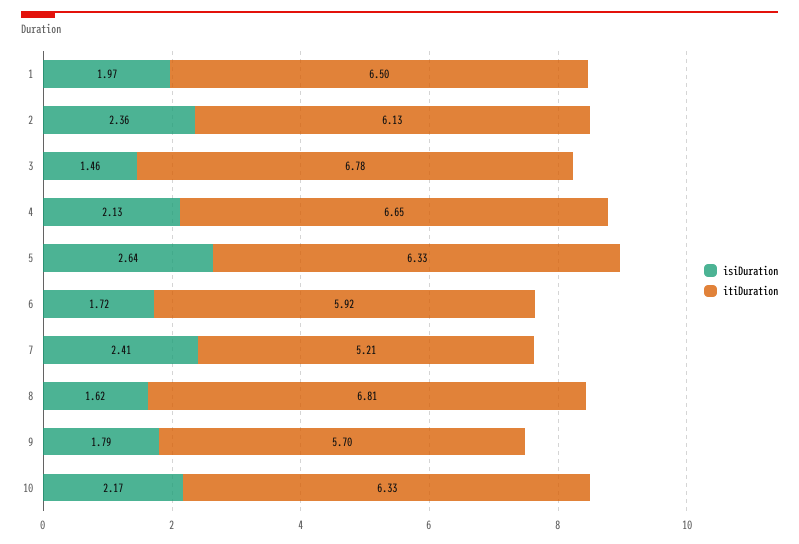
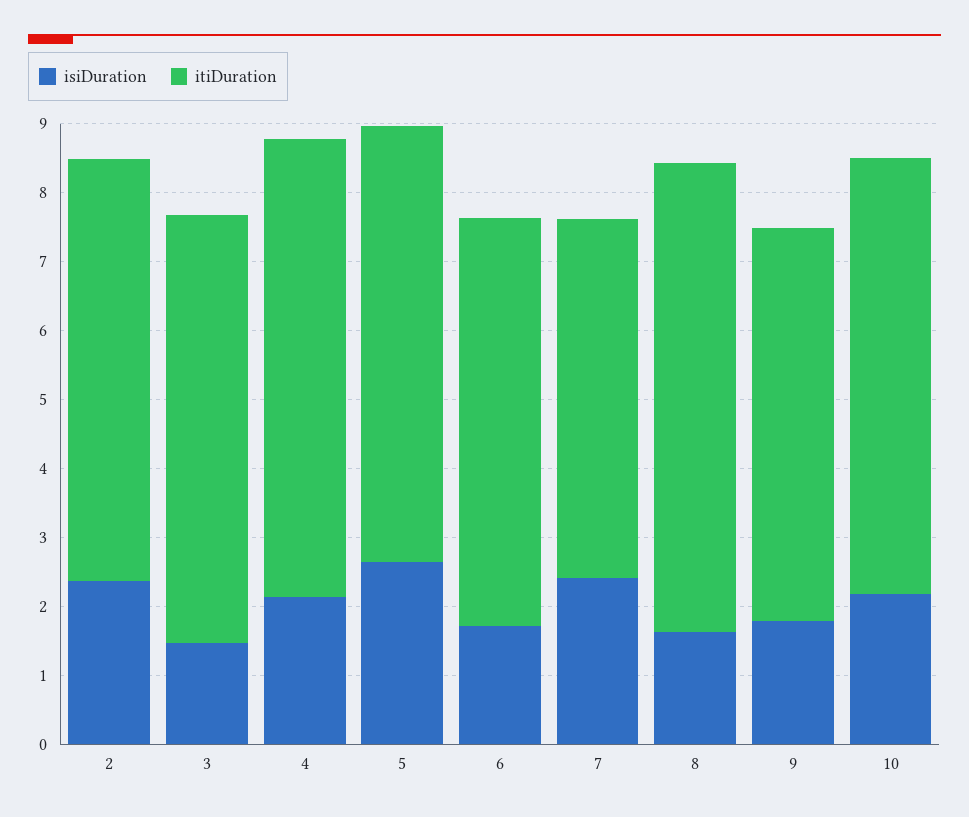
  {
    "isiDuration": {
-     "1": 1.97,
      "2": 2.36,
      "3": 1.46,
      "4": 2.13,
      "5": 2.64,
      "6": 1.72,
      "7": 2.41,
      "8": 1.62,
      "9": 1.79,
      "10": 2.17
    },
    "itiDuration": {
-     "1": 6.5,
      "2": 6.13,
-     "3": 6.78,
+     "3": 6.2,
      "4": 6.65,
      "5": 6.33,
      "6": 5.92,
      "7": 5.21,
      "8": 6.81,
      "9": 5.7,
      "10": 6.33
    }
  }

